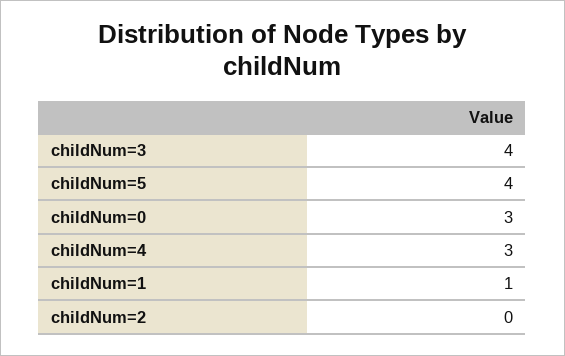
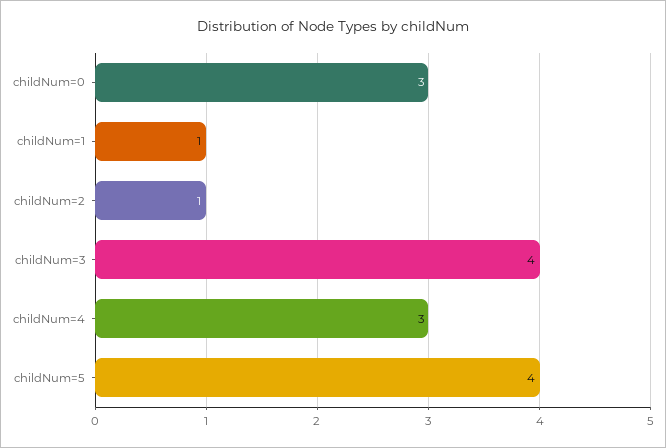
  {
    "childNum=3": 4,
    "childNum=5": 4,
    "childNum=0": 3,
    "childNum=4": 3,
    "childNum=1": 1,
-   "childNum=2": 0
+   "childNum=2": 1
  }

